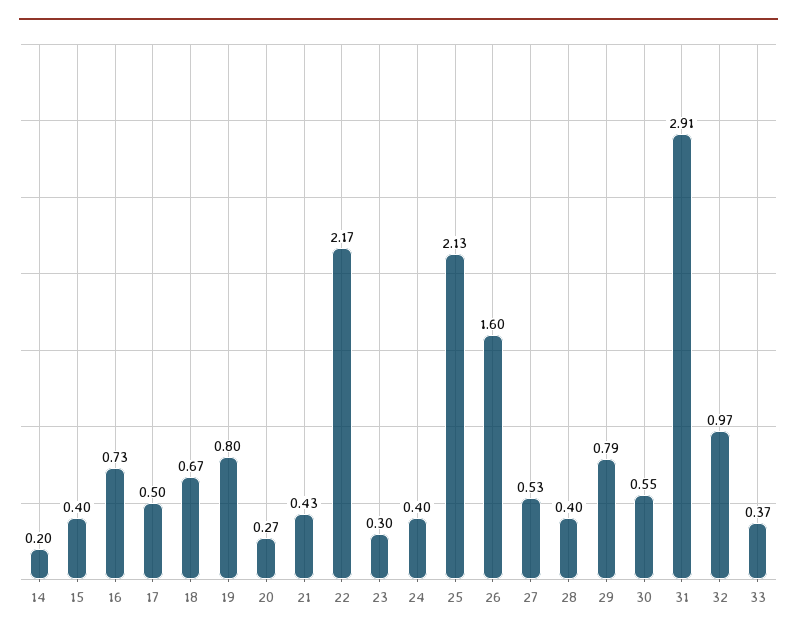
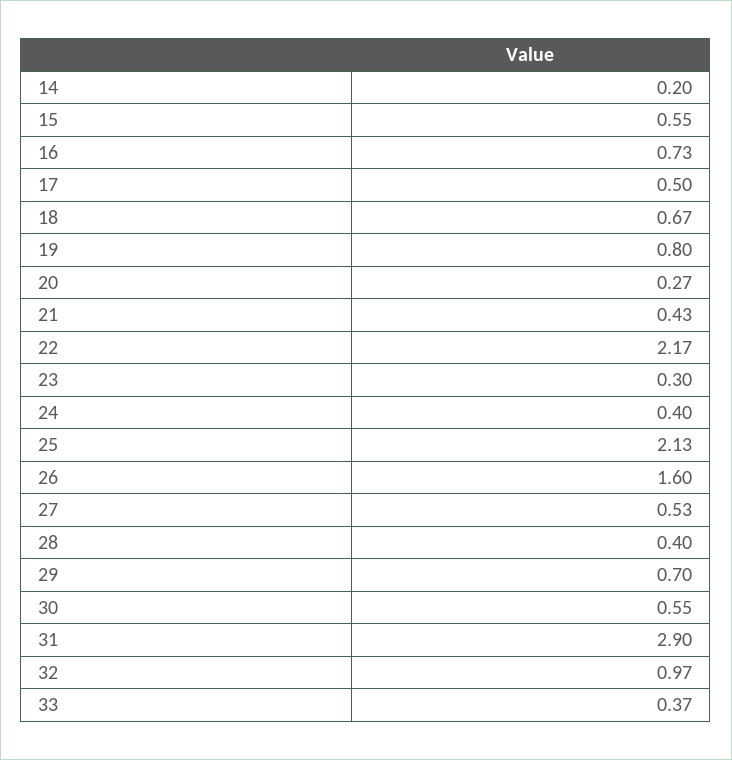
  {
    "14": 0.2,
-   "15": 0.4,
+   "15": 0.55,
    "16": 0.73,
    "17": 0.5,
    "18": 0.67,
    "19": 0.8,
    "20": 0.27,
    "21": 0.43,
    "22": 2.17,
    "23": 0.3,
    "24": 0.4,
    "25": 2.13,
    "26": 1.6,
    "27": 0.53,
    "28": 0.4,
-   "29": 0.79,
+   "29": 0.7,
    "30": 0.55,
-   "31": 2.91,
+   "31": 2.9,
    "32": 0.97,
    "33": 0.37
  }

